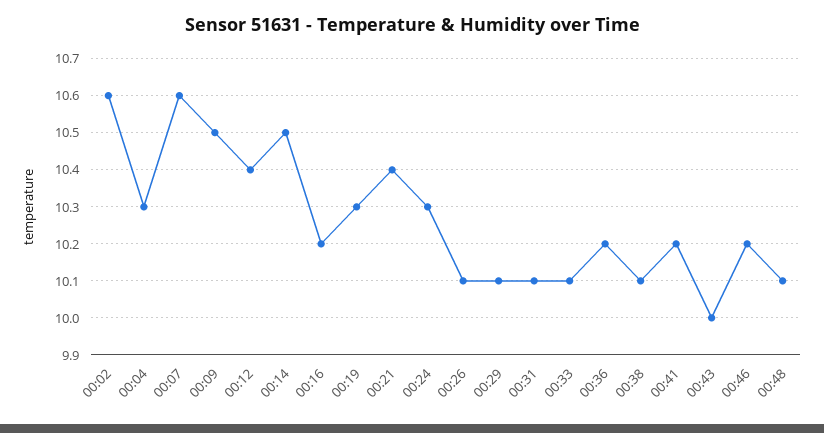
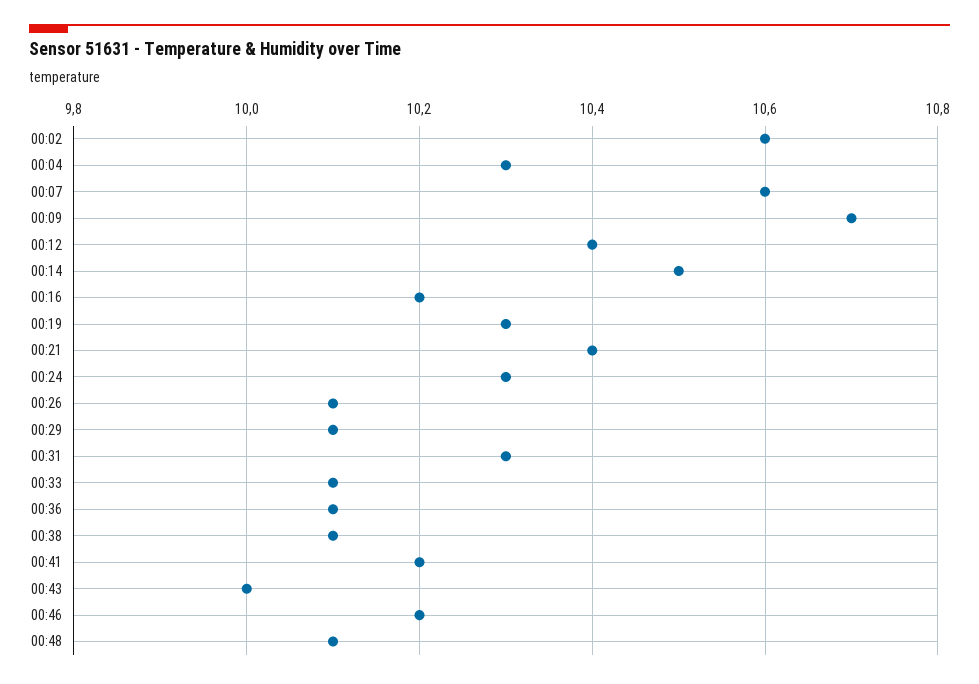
  {
    "00:02": 10.6,
    "00:04": 10.3,
    "00:07": 10.6,
-   "00:09": 10.5,
+   "00:09": 10.7,
    "00:12": 10.4,
    "00:14": 10.5,
    "00:16": 10.2,
    "00:19": 10.3,
    "00:21": 10.4,
    "00:24": 10.3,
    "00:26": 10.1,
    "00:29": 10.1,
-   "00:31": 10.1,
+   "00:31": 10.3,
    "00:33": 10.1,
-   "00:36": 10.2,
+   "00:36": 10.1,
    "00:38": 10.1,
    "00:41": 10.2,
    "00:43": 10,
    "00:46": 10.2,
    "00:48": 10.1
  }

